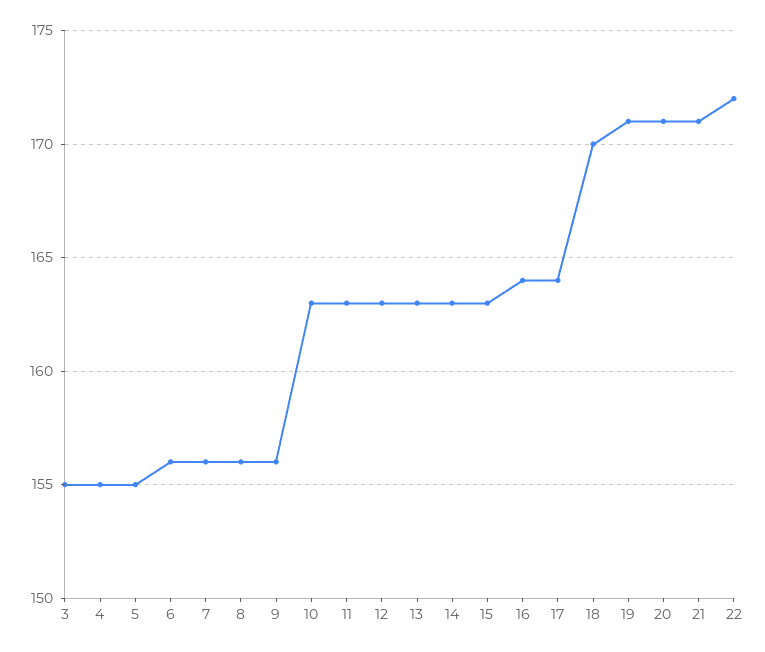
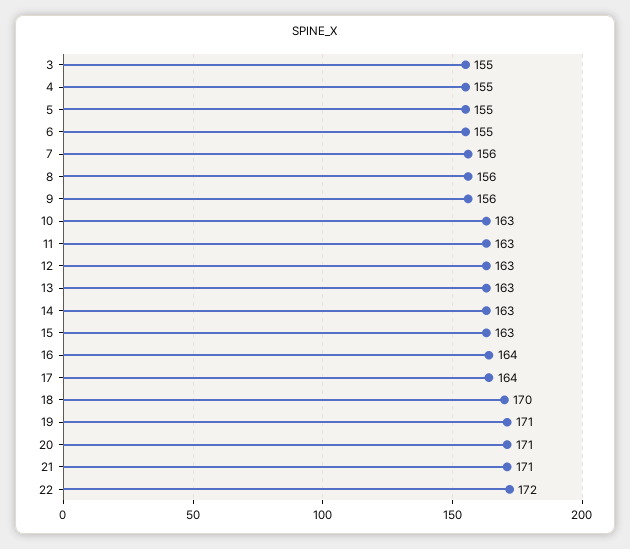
  {
    "3": 155,
    "4": 155,
    "5": 155,
-   "6": 156,
+   "6": 155,
    "7": 156,
    "8": 156,
    "9": 156,
    "10": 163,
    "11": 163,
    "12": 163,
    "13": 163,
    "14": 163,
    "15": 163,
    "16": 164,
    "17": 164,
    "18": 170,
    "19": 171,
    "20": 171,
    "21": 171,
    "22": 172
  }

